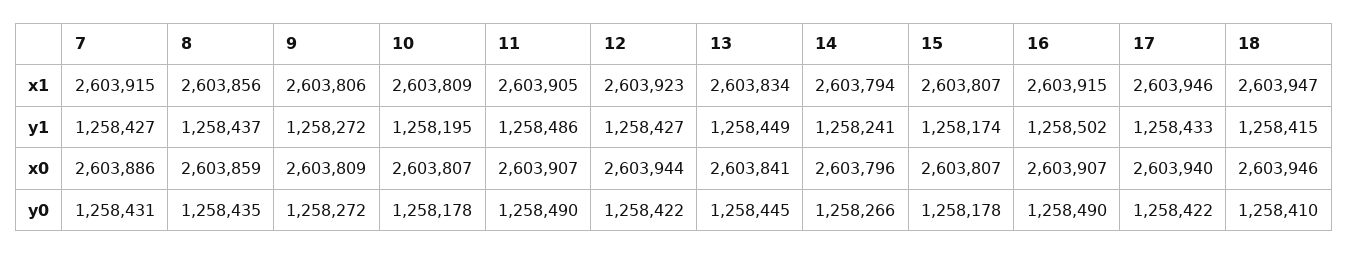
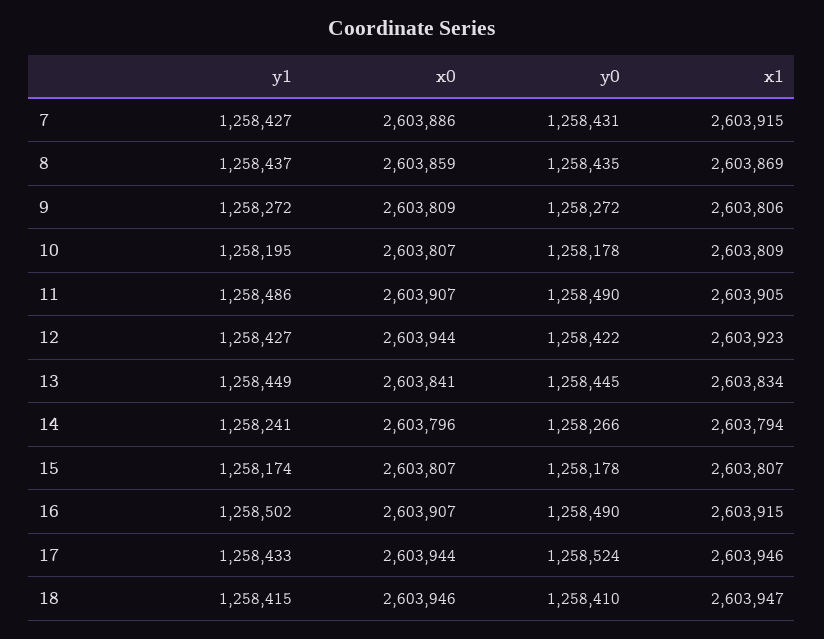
  {
    "7": {
      "x1": 2603915,
      "y1": 1258427,
      "x0": 2603886,
      "y0": 1258431
    },
    "8": {
-     "x1": 2603856,
+     "x1": 2603869,
      "y1": 1258437,
      "x0": 2603859,
      "y0": 1258435
    },
    "9": {
      "x1": 2603806,
      "y1": 1258272,
      "x0": 2603809,
      "y0": 1258272
    },
    "10": {
      "x1": 2603809,
      "y1": 1258195,
      "x0": 2603807,
      "y0": 1258178
    },
    "11": {
      "x1": 2603905,
      "y1": 1258486,
      "x0": 2603907,
      "y0": 1258490
    },
    "12": {
      "x1": 2603923,
      "y1": 1258427,
      "x0": 2603944,
      "y0": 1258422
    },
    "13": {
      "x1": 2603834,
      "y1": 1258449,
      "x0": 2603841,
      "y0": 1258445
    },
    "14": {
      "x1": 2603794,
      "y1": 1258241,
      "x0": 2603796,
      "y0": 1258266
    },
    "15": {
      "x1": 2603807,
      "y1": 1258174,
      "x0": 2603807,
      "y0": 1258178
    },
    "16": {
      "x1": 2603915,
      "y1": 1258502,
      "x0": 2603907,
      "y0": 1258490
    },
    "17": {
      "x1": 2603946,
      "y1": 1258433,
-     "x0": 2603940,
+     "x0": 2603944,
-     "y0": 1258422
+     "y0": 1258524
    },
    "18": {
      "x1": 2603947,
      "y1": 1258415,
      "x0": 2603946,
      "y0": 1258410
    }
  }

